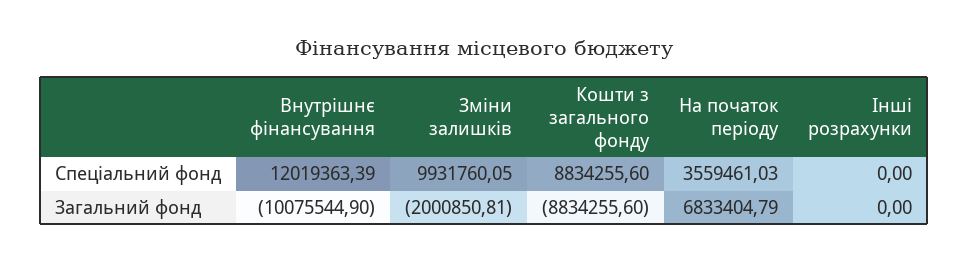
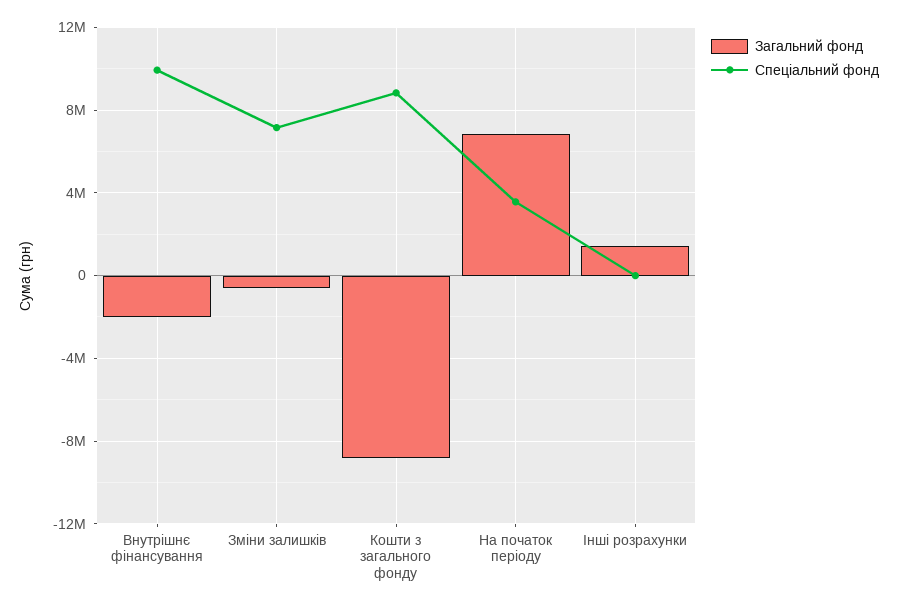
  {
    "Спеціальний фонд": {
-     "Внутрішнє фінансування": 12019363.39,
+     "Внутрішнє фінансування": 10000000,
-     "Зміни залишків": 9931760.05,
+     "Зміни залишків": 7000000,
      "Кошти з загального фонду": 8834255.6,
      "На початок періоду": 3559461.03,
      "Інші розрахунки": 0
    },
    "Загальний фонд": {
-     "Внутрішнє фінансування": -10075544.9,
+     "Внутрішнє фінансування": -2000000,
-     "Зміни залишків": -2000850.81,
+     "Зміни залишків": -500000,
      "Кошти з загального фонду": -8834255.6,
      "На початок періоду": 6833404.79,
-     "Інші розрахунки": 0
+     "Інші розрахунки": 1500000
    }
  }

